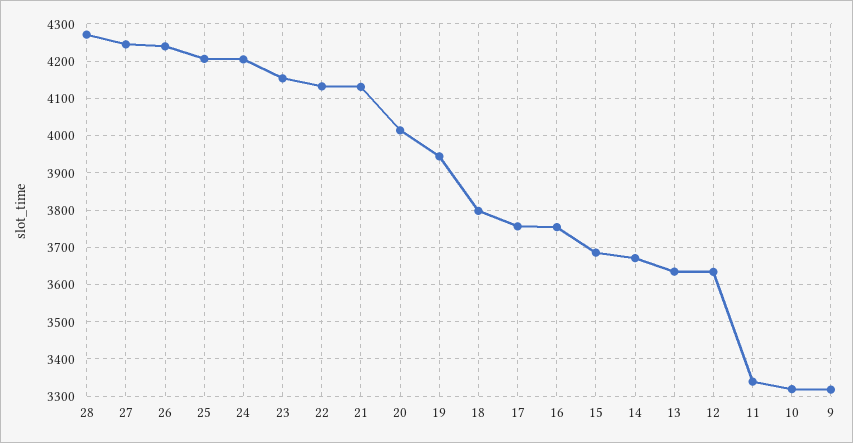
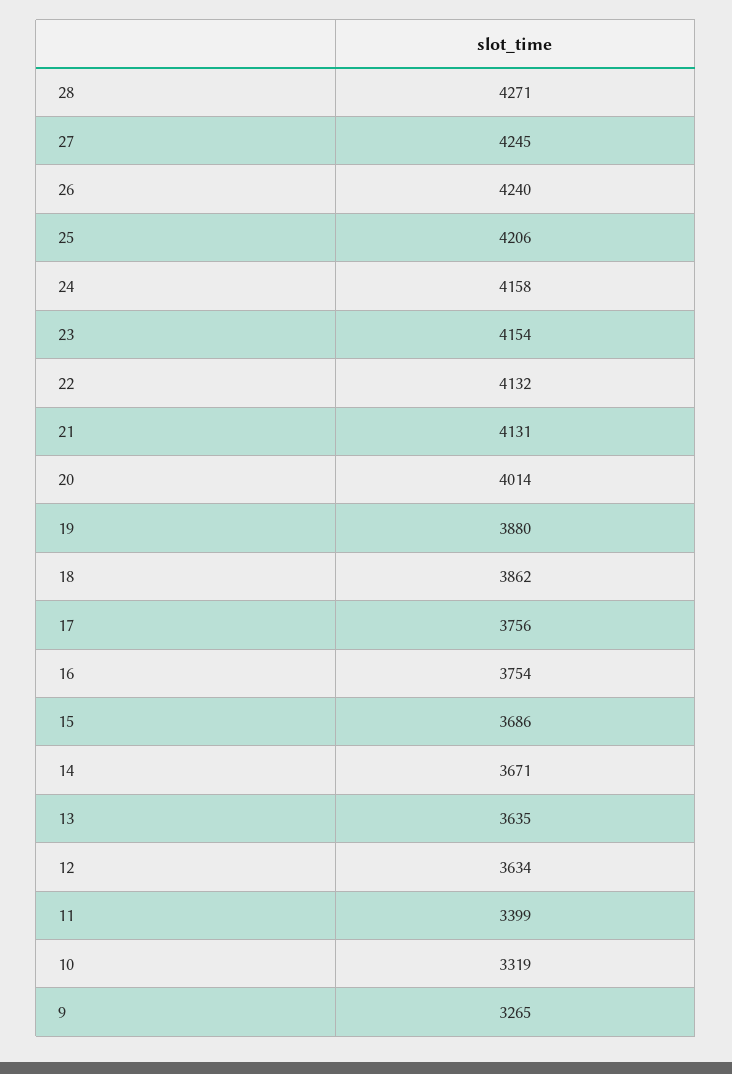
  {
    "28": 4271,
    "27": 4245,
    "26": 4240,
    "25": 4206,
-   "24": 4200,
+   "24": 4158,
    "23": 4154,
    "22": 4132,
    "21": 4131,
    "20": 4014,
-   "19": 3940,
+   "19": 3880,
-   "18": 3800,
+   "18": 3862,
    "17": 3756,
    "16": 3754,
    "15": 3686,
    "14": 3671,
    "13": 3635,
    "12": 3634,
-   "11": 3340,
+   "11": 3399,
    "10": 3319,
-   "9": 3320
+   "9": 3265
  }

